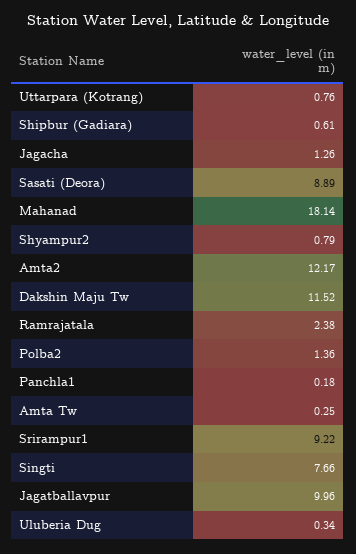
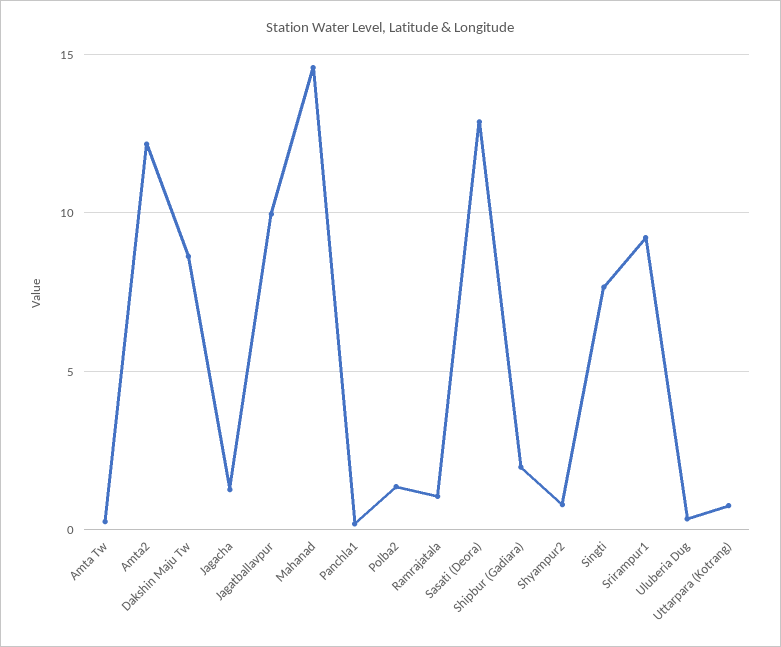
  {
    "Uttarpara (Kotrang)": 0.76,
-   "Shipbur (Gadiara)": 0.61,
+   "Shipbur (Gadiara)": 2,
    "Jagacha": 1.26,
-   "Sasati (Deora)": 8.89,
+   "Sasati (Deora)": 13,
-   "Mahanad": 18.14,
+   "Mahanad": 14.5,
    "Shyampur2": 0.79,
    "Amta2": 12.17,
-   "Dakshin Maju Tw": 11.52,
+   "Dakshin Maju Tw": 8.5,
-   "Ramrajatala": 2.38,
+   "Ramrajatala": 1,
    "Polba2": 1.36,
    "Panchla1": 0.18,
    "Amta Tw": 0.25,
    "Srirampur1": 9.22,
    "Singti": 7.66,
    "Jagatballavpur": 9.96,
    "Uluberia Dug": 0.34
  }

